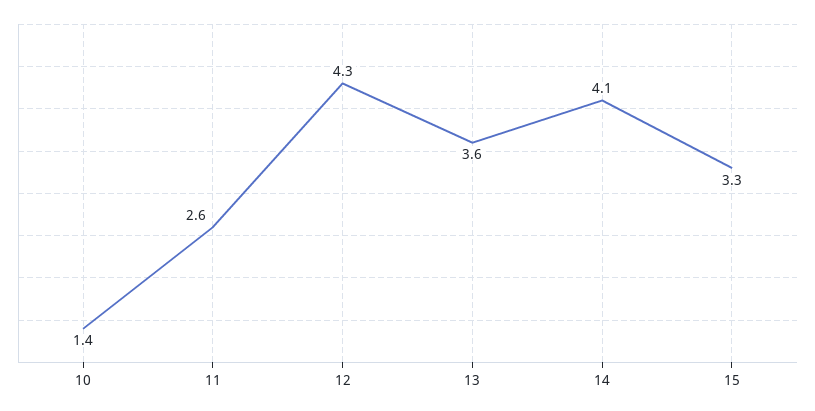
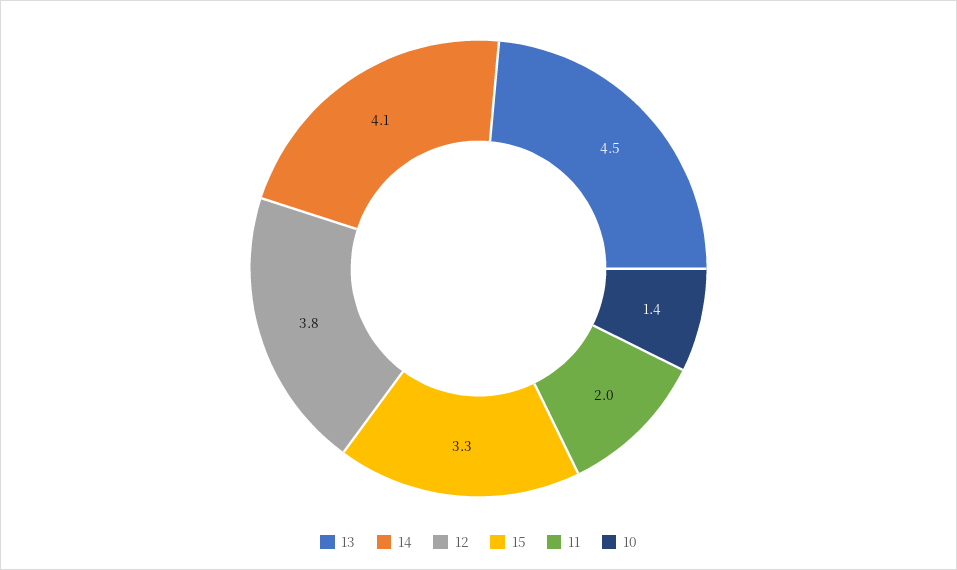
  {
    "10": 1.4,
-   "11": 2.6,
+   "11": 2,
-   "12": 4.3,
+   "12": 3.8,
-   "13": 3.6,
+   "13": 4.5,
    "14": 4.1,
    "15": 3.3
  }

